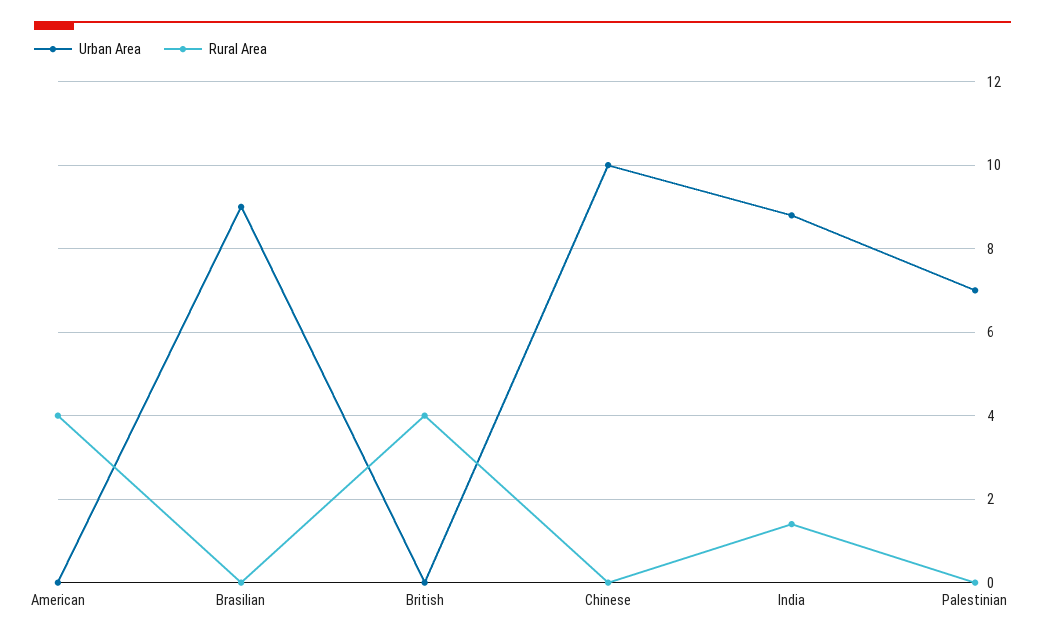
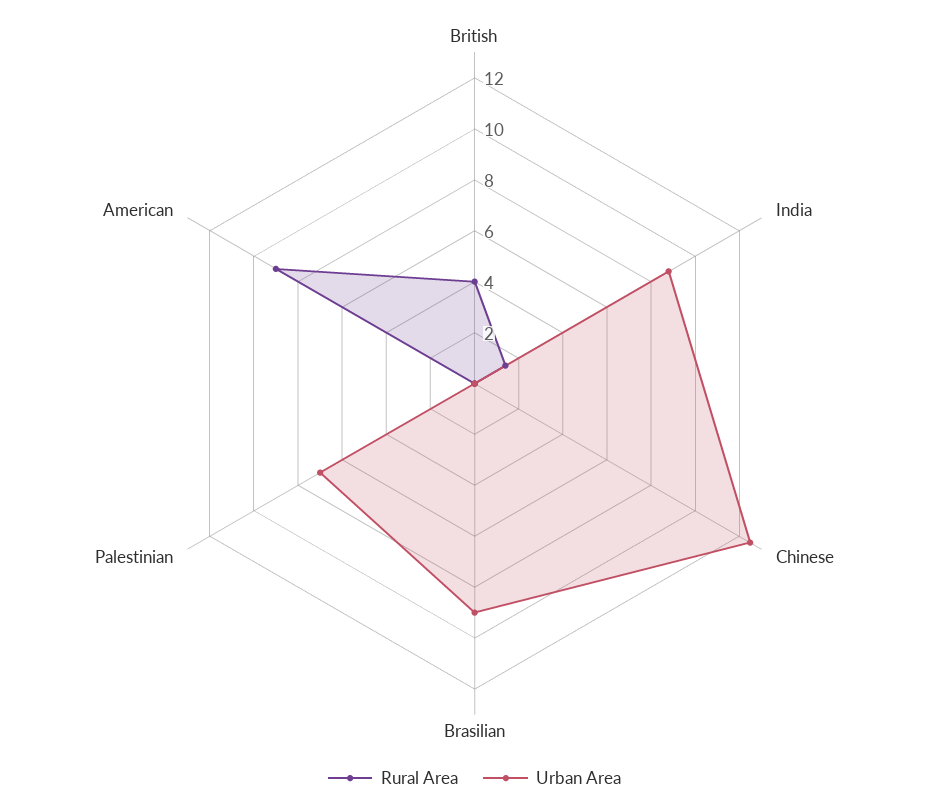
  {
    "Urban Area": {
      "American": 0,
      "Brasilian": 9,
      "British": 0,
-     "Chinese": 10,
+     "Chinese": 12.5,
      "India": 9,
      "Palestinian": 7
    },
    "Rural Area": {
-     "American": 4,
+     "American": 9,
      "Brasilian": 0,
      "British": 4,
      "Chinese": 0,
      "India": 1.5,
      "Palestinian": 0
    }
  }

